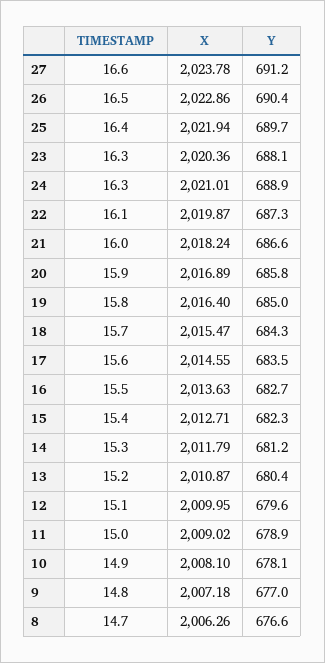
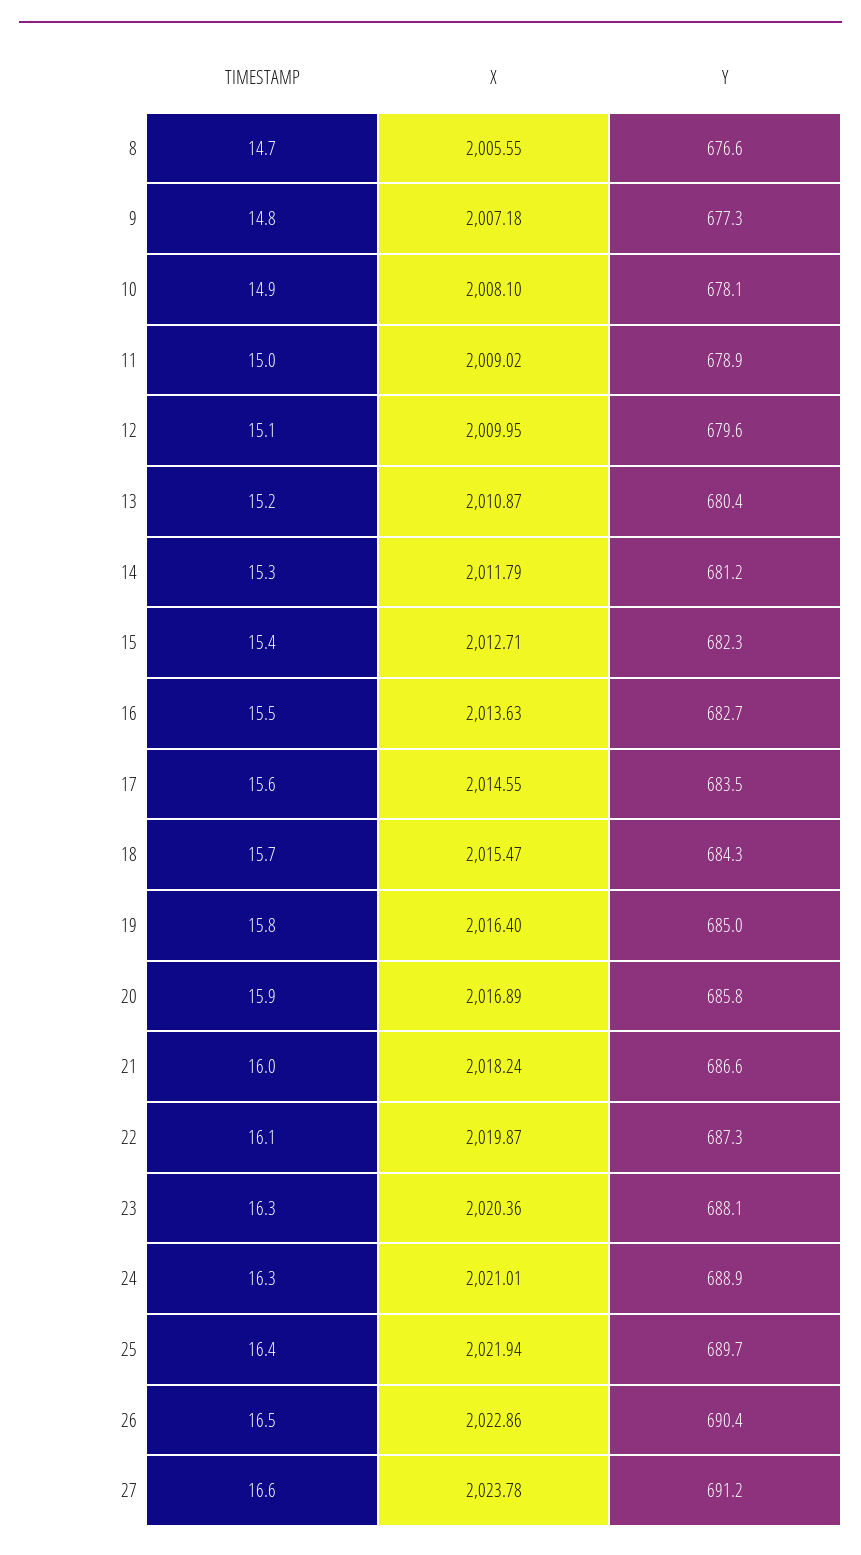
  {
    "TIMESTAMP": {
      "27": 16.6,
      "26": 16.5,
      "25": 16.4,
      "23": 16.3,
      "24": 16.3,
      "22": 16.1,
      "21": 16,
      "20": 15.9,
      "19": 15.8,
      "18": 15.7,
      "17": 15.6,
      "16": 15.5,
      "15": 15.4,
      "14": 15.3,
      "13": 15.2,
      "12": 15.1,
      "11": 15,
      "10": 14.9,
      "9": 14.8,
      "8": 14.7
    },
    "X": {
      "27": 2023.78,
      "26": 2022.86,
      "25": 2021.94,
      "23": 2020.36,
      "24": 2021.01,
      "22": 2019.87,
      "21": 2018.24,
      "20": 2016.89,
      "19": 2016.4,
      "18": 2015.47,
      "17": 2014.55,
      "16": 2013.63,
      "15": 2012.71,
      "14": 2011.79,
      "13": 2010.87,
      "12": 2009.95,
      "11": 2009.02,
      "10": 2008.1,
      "9": 2007.18,
-     "8": 2006.26
+     "8": 2005.55
    },
    "Y": {
      "27": 691.2,
      "26": 690.4,
      "25": 689.7,
      "23": 688.1,
      "24": 688.9,
      "22": 687.3,
      "21": 686.6,
      "20": 685.8,
      "19": 685,
      "18": 684.3,
      "17": 683.5,
      "16": 682.7,
      "15": 682.3,
      "14": 681.2,
      "13": 680.4,
      "12": 679.6,
      "11": 678.9,
      "10": 678.1,
-     "9": 677,
+     "9": 677.3,
      "8": 676.6
    }
  }

